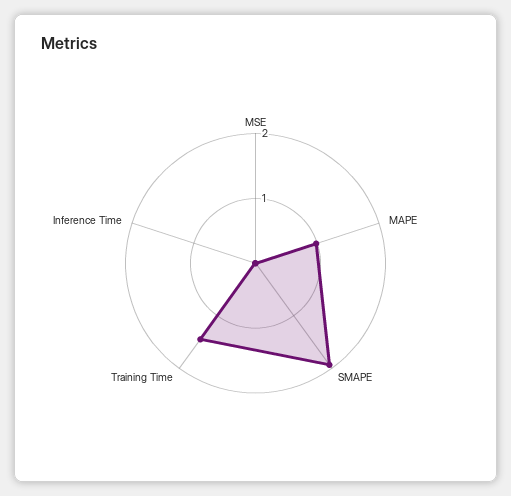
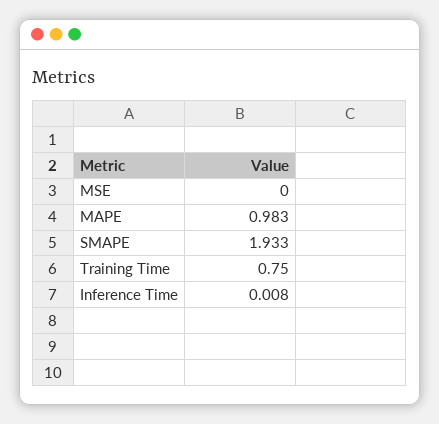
  {
    "MSE": 0,
    "MAPE": 0.983,
    "SMAPE": 1.933,
-   "Training Time": 1.4,
+   "Training Time": 0.75,
    "Inference Time": 0.008
  }

